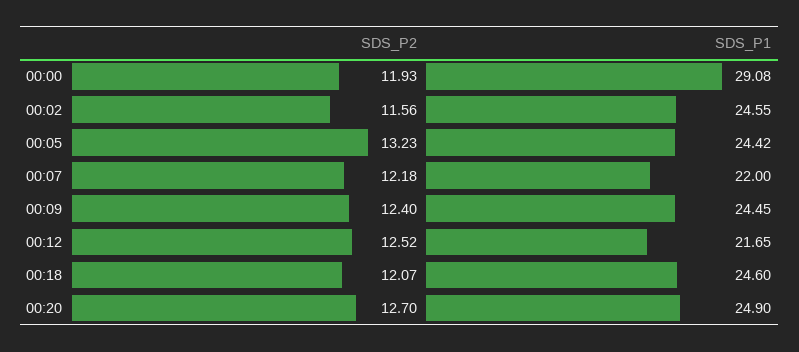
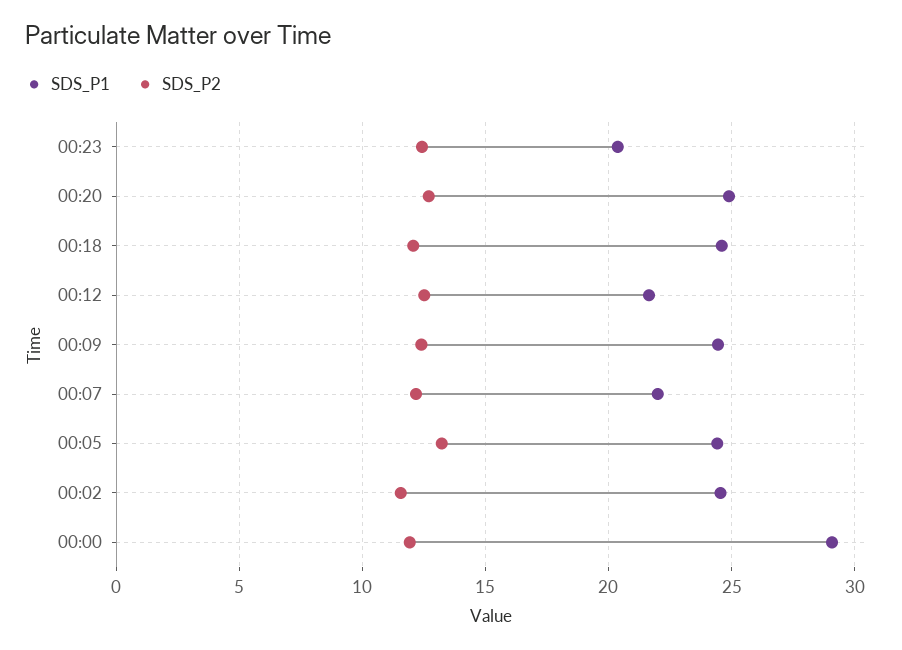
  {
    "SDS_P2": {
      "00:00": 11.93,
      "00:02": 11.56,
      "00:05": 13.23,
      "00:07": 12.18,
      "00:09": 12.4,
      "00:12": 12.52,
      "00:18": 12.07,
-     "00:20": 12.7
+     "00:20": 12.7,
+     "00:23": 12.5
    },
    "SDS_P1": {
      "00:00": 29.08,
      "00:02": 24.55,
      "00:05": 24.42,
      "00:07": 22,
      "00:09": 24.45,
      "00:12": 21.65,
      "00:18": 24.6,
-     "00:20": 24.9
+     "00:20": 24.9,
+     "00:23": 20.5
    }
  }

